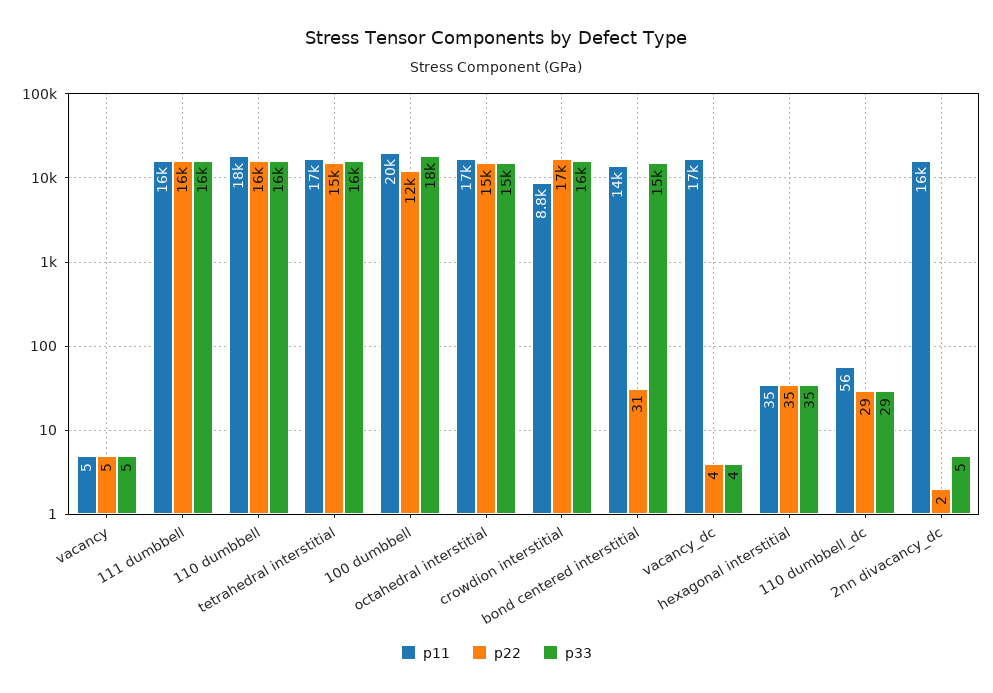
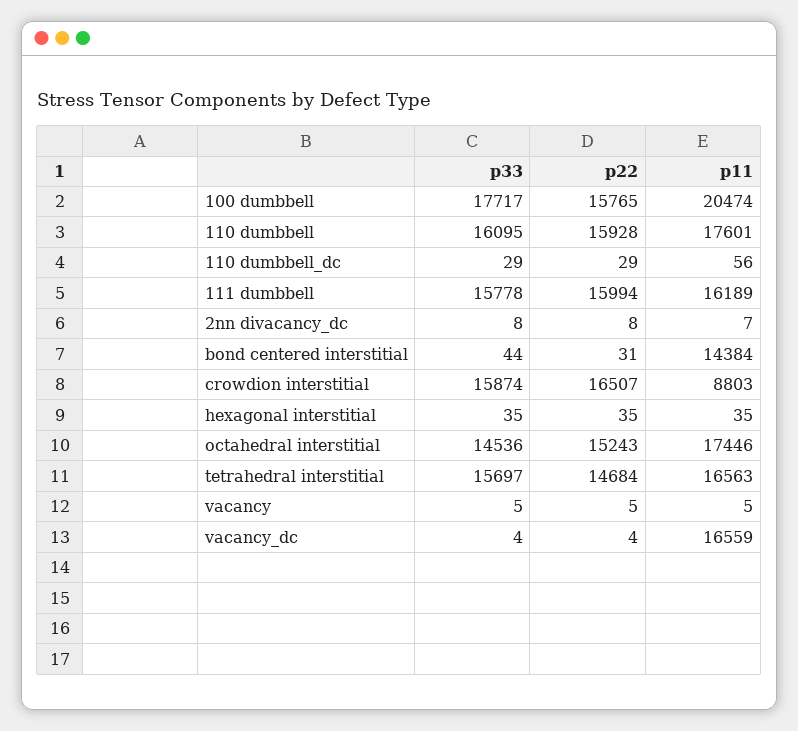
  {
    "p11": {
      "vacancy": 5,
      "111 dumbbell": 16189,
      "110 dumbbell": 17601,
      "tetrahedral interstitial": 16563,
      "100 dumbbell": 20474,
      "octahedral interstitial": 17446,
      "crowdion interstitial": 8803,
      "bond centered interstitial": 14384,
      "vacancy_dc": 16559,
      "hexagonal interstitial": 35,
      "110 dumbbell_dc": 56,
-     "2nn divacancy_dc": 16000
+     "2nn divacancy_dc": 7
    },
    "p22": {
      "vacancy": 5,
      "111 dumbbell": 15994,
      "110 dumbbell": 15928,
      "tetrahedral interstitial": 14684,
-     "100 dumbbell": 12000,
+     "100 dumbbell": 15765,
      "octahedral interstitial": 15243,
      "crowdion interstitial": 16507,
      "bond centered interstitial": 31,
      "vacancy_dc": 4,
      "hexagonal interstitial": 35,
      "110 dumbbell_dc": 29,
-     "2nn divacancy_dc": 2
+     "2nn divacancy_dc": 8
    },
    "p33": {
      "vacancy": 5,
      "111 dumbbell": 15778,
      "110 dumbbell": 16095,
      "tetrahedral interstitial": 15697,
      "100 dumbbell": 17717,
      "octahedral interstitial": 14536,
      "crowdion interstitial": 15874,
-     "bond centered interstitial": 15000,
+     "bond centered interstitial": 44,
      "vacancy_dc": 4,
      "hexagonal interstitial": 35,
      "110 dumbbell_dc": 29,
-     "2nn divacancy_dc": 5
+     "2nn divacancy_dc": 8
    }
  }

